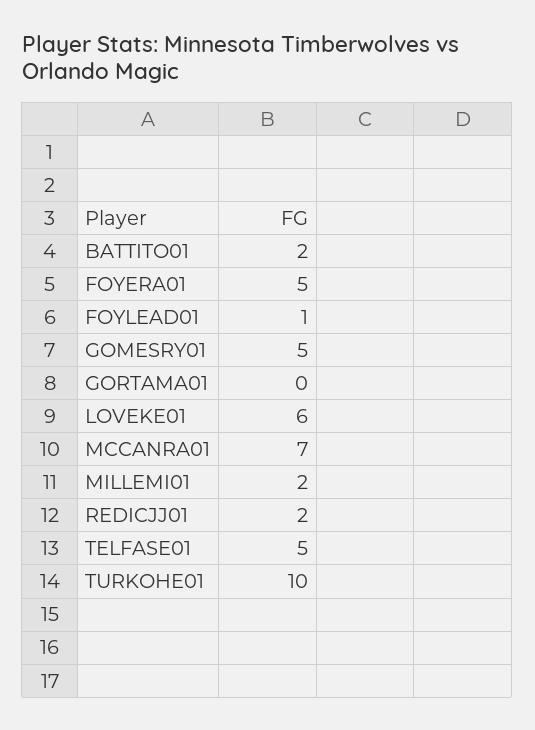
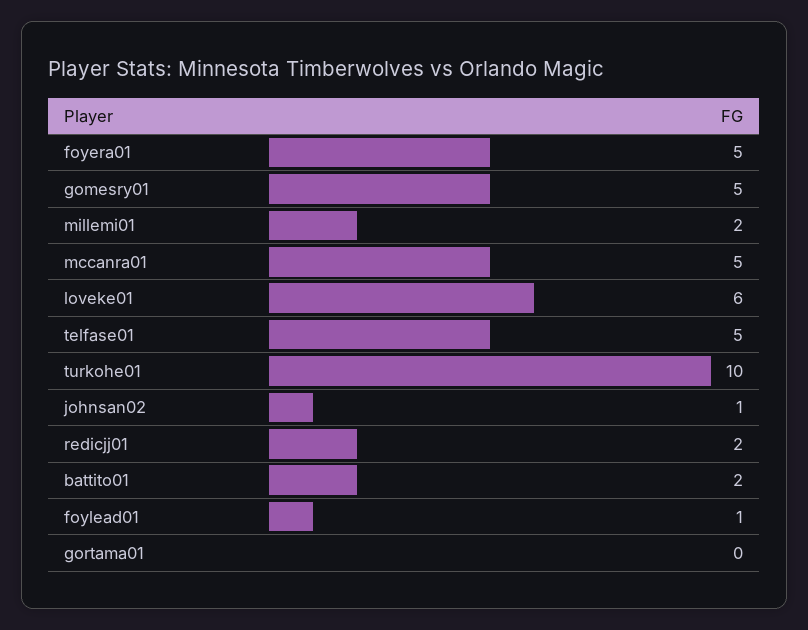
  {
    "BATTITO01": 2,
    "FOYERA01": 5,
    "FOYLEAD01": 1,
    "GOMESRY01": 5,
    "GORTAMA01": 0,
    "LOVEKE01": 6,
-   "MCCANRA01": 7,
+   "MCCANRA01": 5,
    "MILLEMI01": 2,
    "REDICJJ01": 2,
    "TELFASE01": 5,
-   "TURKOHE01": 10
+   "TURKOHE01": 10,
+   "johnsan02": 1
  }

